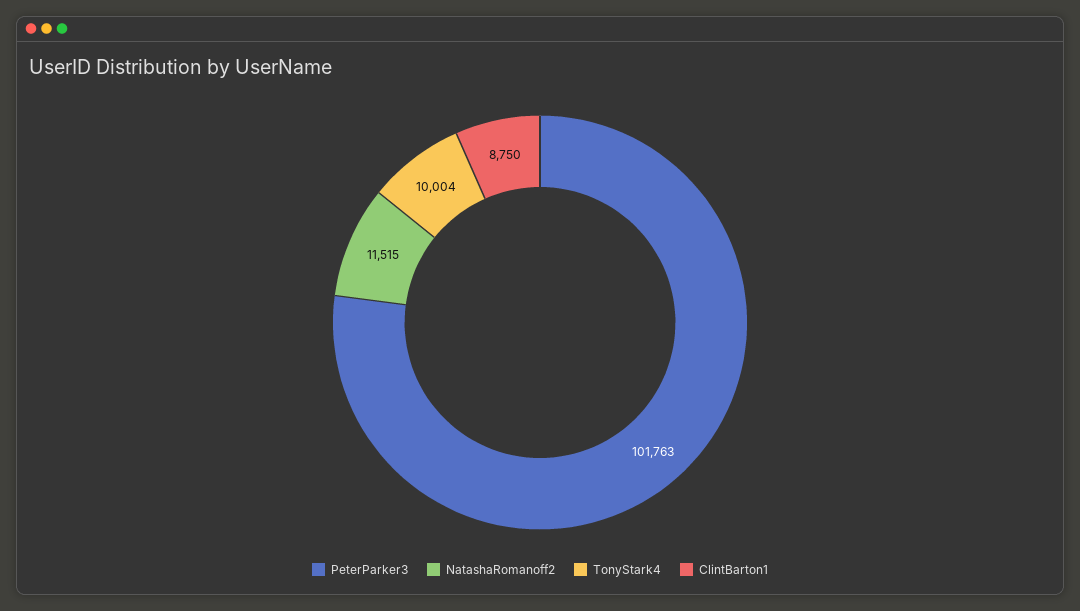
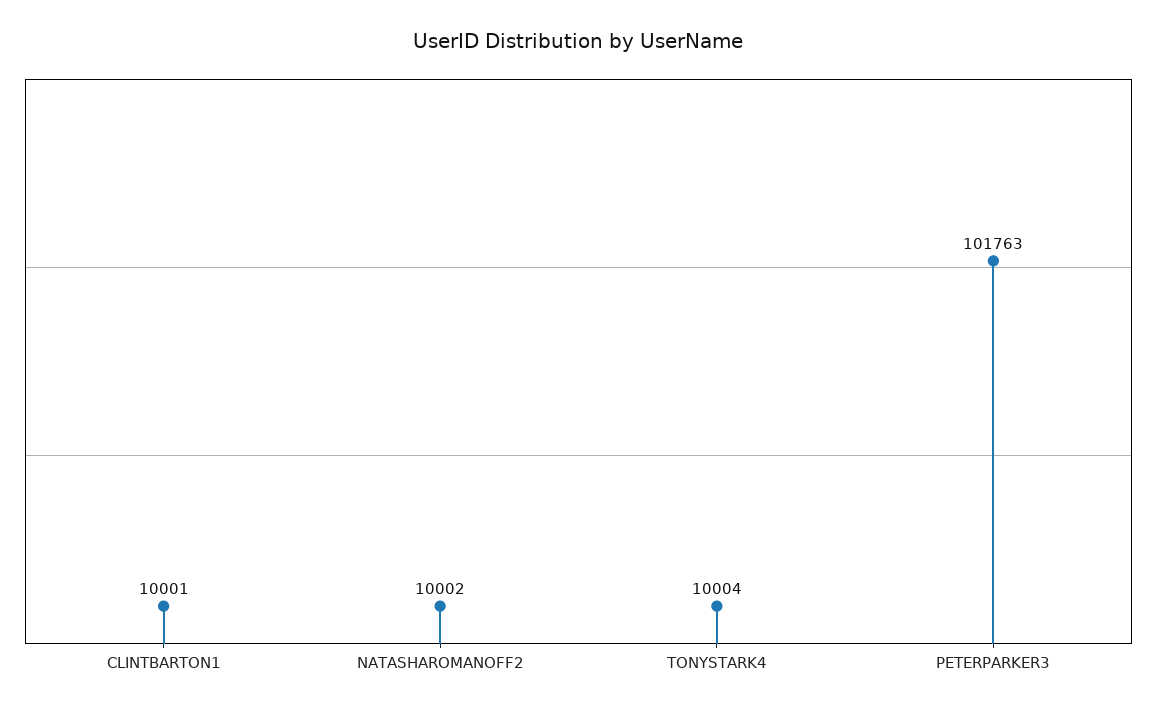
  {
    "PeterParker3": 101763,
-   "NatashaRomanoff2": 11515,
+   "NatashaRomanoff2": 10002,
    "TonyStark4": 10004,
-   "ClintBarton1": 8750
+   "ClintBarton1": 10001
  }

